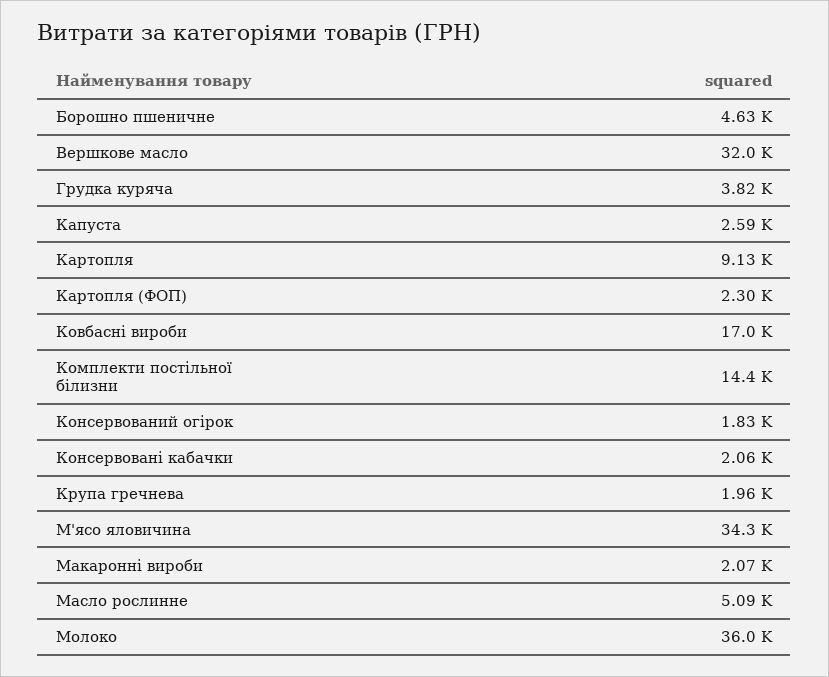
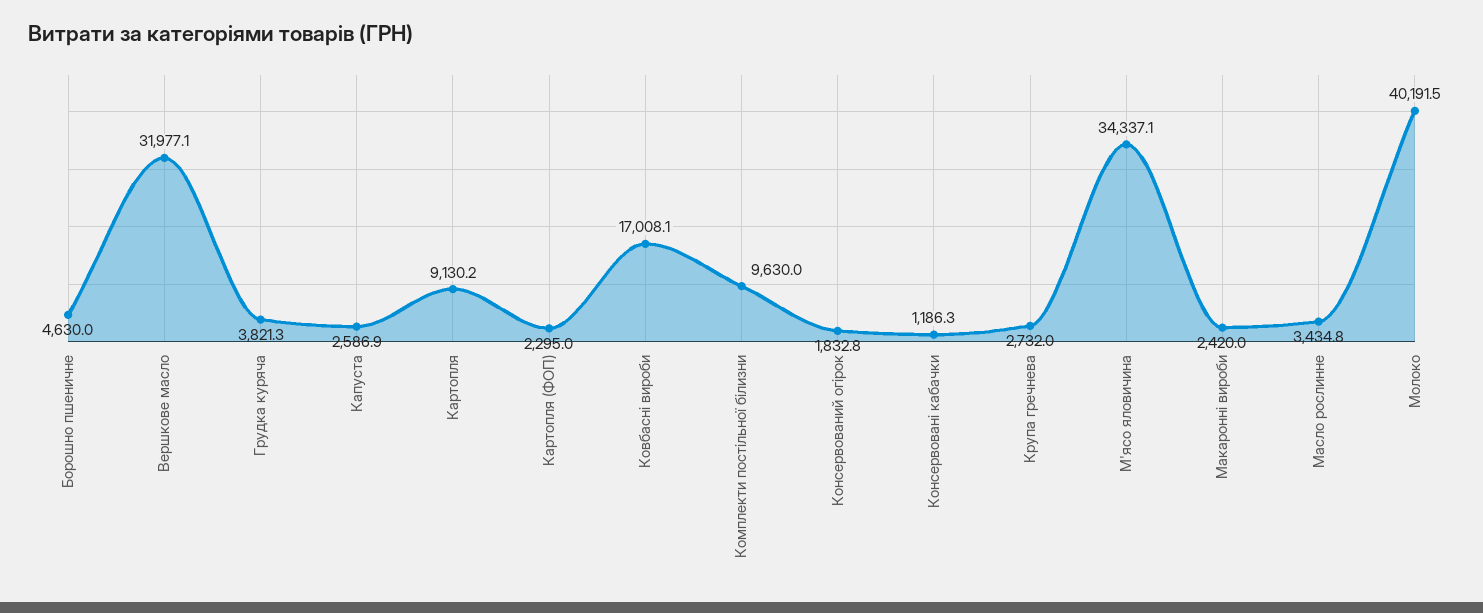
  {
    "Борошно пшеничне": 4630,
    "Вершкове масло": 31977.1,
    "Грудка куряча": 3821.3,
    "Капуста": 2586.9,
    "Картопля": 9130.2,
    "Картопля (ФОП)": 2295,
    "Ковбасні вироби": 17008.1,
-   "Комплекти постільної білизни": 14400,
+   "Комплекти постільної білизни": 9630,
    "Консервований огірок": 1832.8,
-   "Консервовані кабачки": 2060,
+   "Консервовані кабачки": 1186.3,
-   "Крупа гречнева": 1960,
+   "Крупа гречнева": 2732,
    "М'ясо яловичина": 34337.1,
-   "Макаронні вироби": 2070,
+   "Макаронні вироби": 2420,
-   "Масло рослинне": 5090,
+   "Масло рослинне": 3434.8,
-   "Молоко": 36000
+   "Молоко": 40191.5
  }

